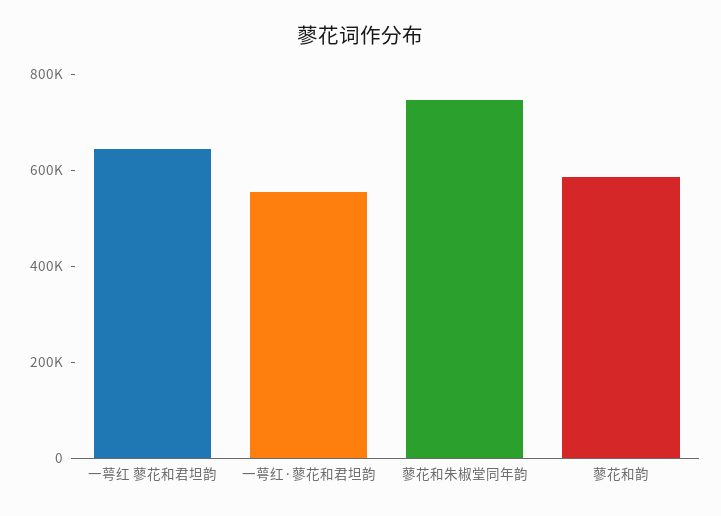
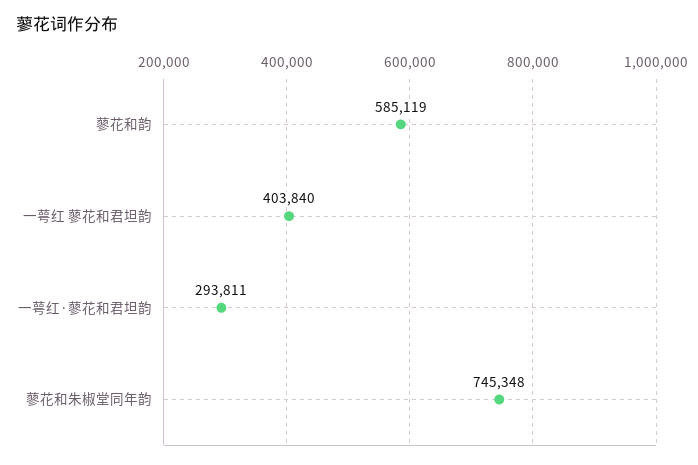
  {
-   "一萼红 蓼花和君坦韵": 650000,
+   "一萼红 蓼花和君坦韵": 403840,
-   "一萼红·蓼花和君坦韵": 550000,
+   "一萼红·蓼花和君坦韵": 293811,
    "蓼花和朱椒堂同年韵": 745348,
    "蓼花和韵": 585119
  }

